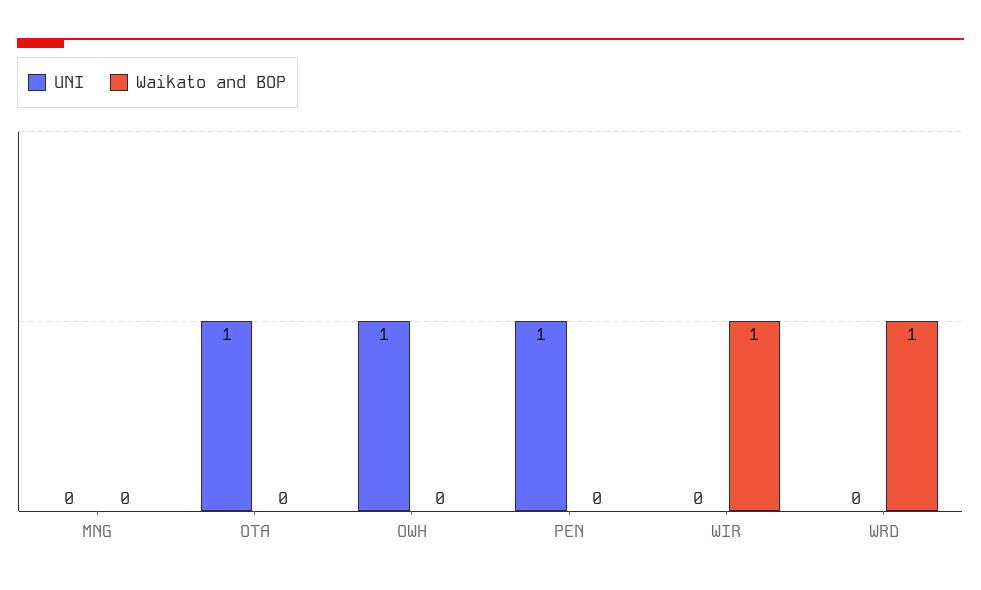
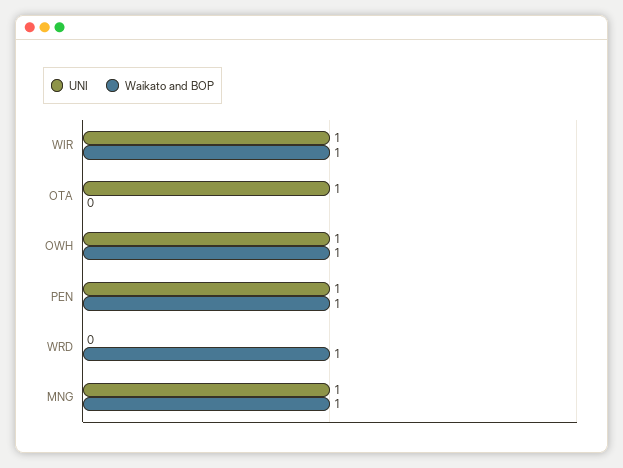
  {
    "UNI": {
-     "MNG": 0,
+     "MNG": 1,
      "OTA": 1,
      "OWH": 1,
      "PEN": 1,
-     "WIR": 0,
+     "WIR": 1,
      "WRD": 0
    },
    "Waikato and BOP": {
-     "MNG": 0,
+     "MNG": 1,
      "OTA": 0,
-     "OWH": 0,
+     "OWH": 1,
-     "PEN": 0,
+     "PEN": 1,
      "WIR": 1,
      "WRD": 1
    }
  }

